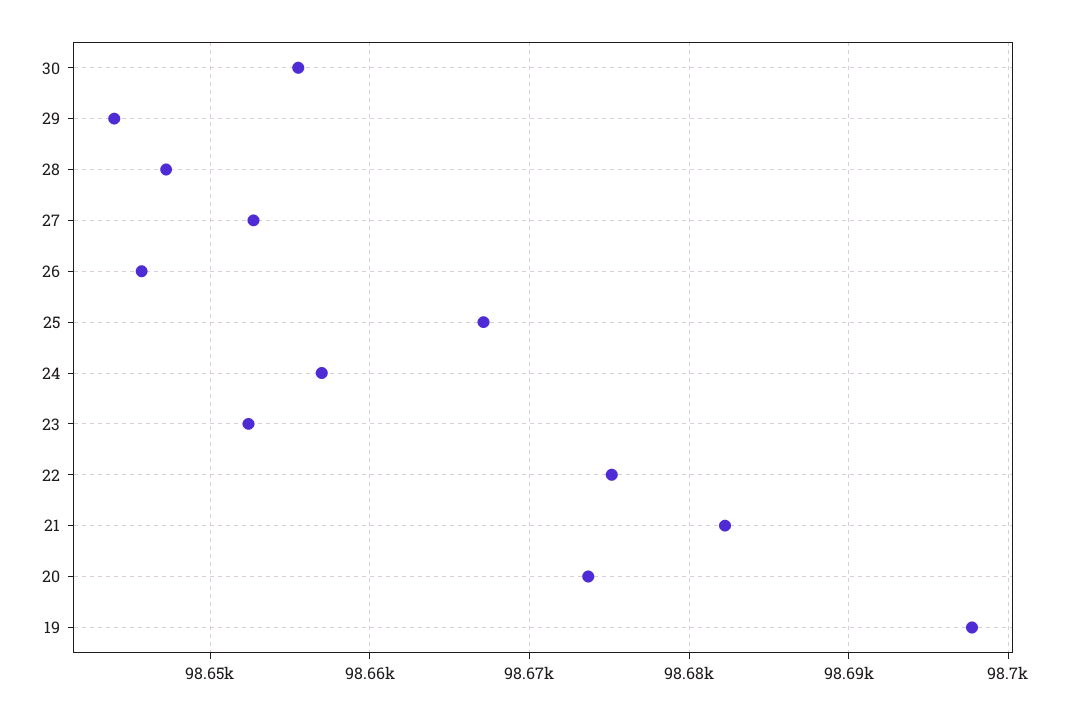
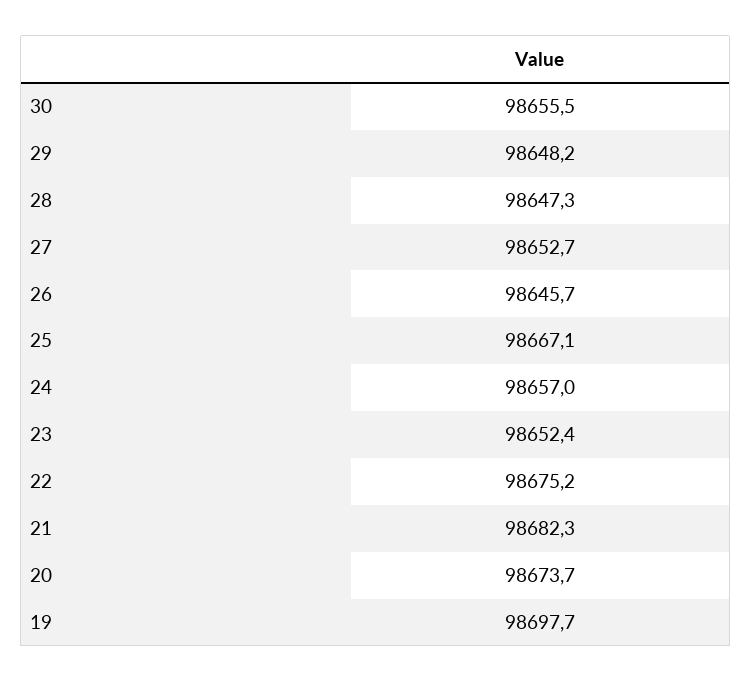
  {
    "30": 98655.5,
-   "29": 98644,
+   "29": 98648.2,
    "28": 98647.3,
    "27": 98652.7,
    "26": 98645.7,
    "25": 98667.1,
    "24": 98657,
    "23": 98652.4,
    "22": 98675.2,
    "21": 98682.3,
    "20": 98673.7,
    "19": 98697.7
  }

